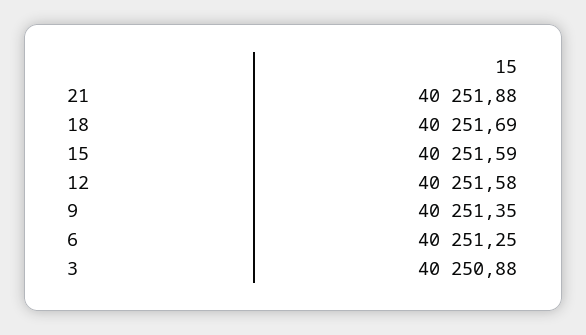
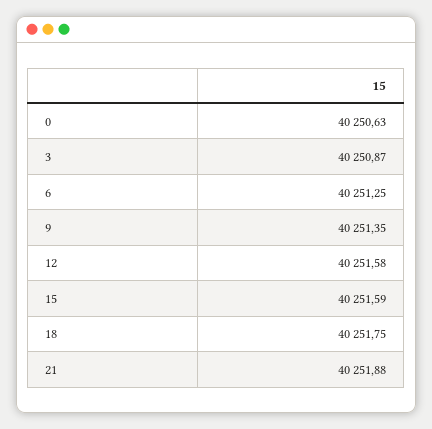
  {
    "21": 40251.88,
-   "18": 40251.69,
+   "18": 40251.75,
    "15": 40251.59,
    "12": 40251.58,
    "9": 40251.35,
    "6": 40251.25,
-   "3": 40250.88
+   "3": 40250.87,
+   "0": 40250.63
  }

